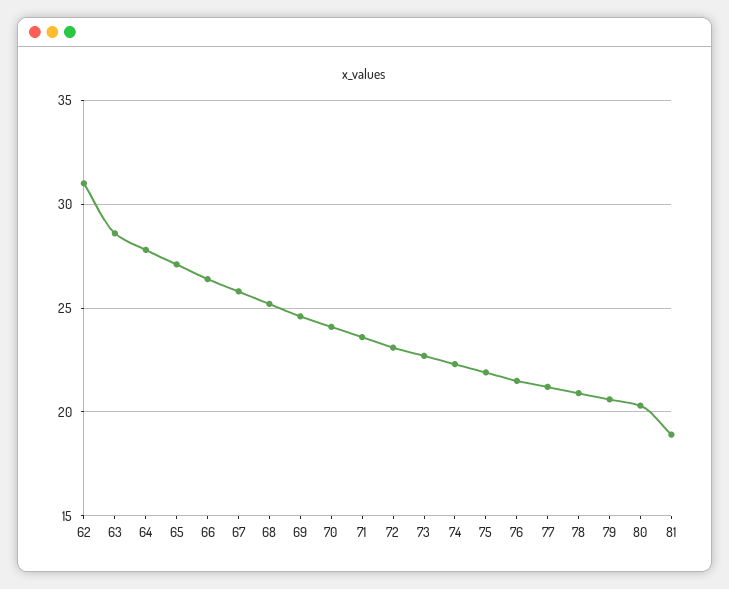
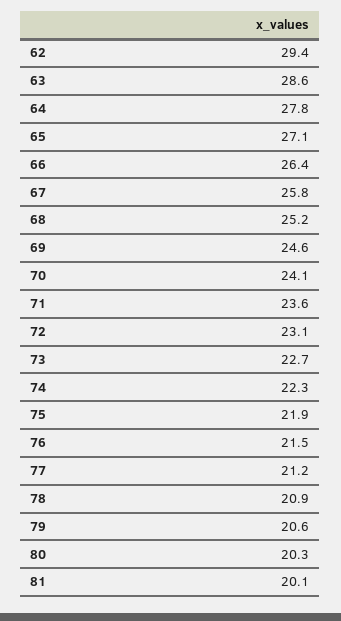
  {
-   "62": 31,
+   "62": 29.4,
    "63": 28.6,
    "64": 27.8,
    "65": 27.1,
    "66": 26.4,
    "67": 25.8,
    "68": 25.2,
    "69": 24.6,
    "70": 24.1,
    "71": 23.6,
    "72": 23.1,
    "73": 22.7,
    "74": 22.3,
    "75": 21.9,
    "76": 21.5,
    "77": 21.2,
    "78": 20.9,
    "79": 20.6,
    "80": 20.3,
-   "81": 19
+   "81": 20.1
  }

